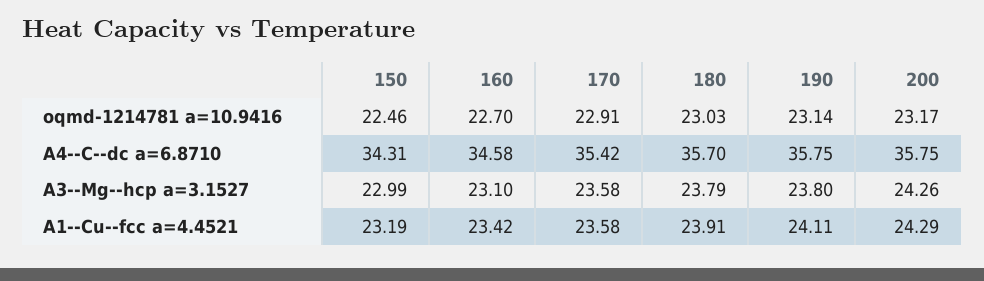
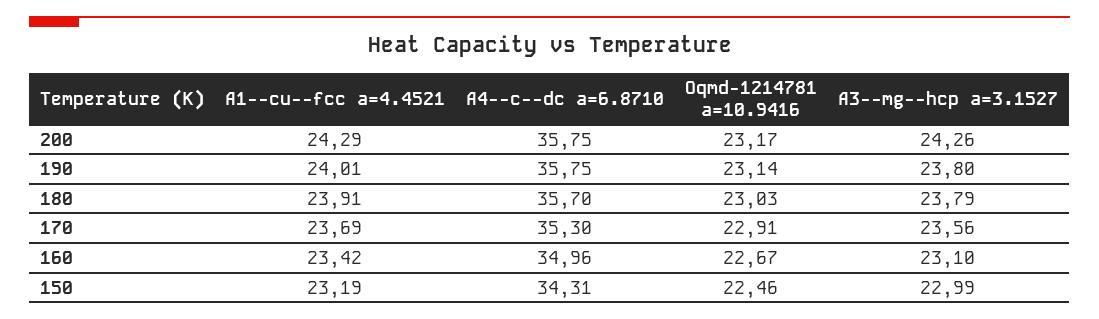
  {
    "150": {
      "oqmd-1214781 a=10.9416": 22.46,
      "A4--C--dc a=6.8710": 34.31,
      "A3--Mg--hcp a=3.1527": 22.99,
      "A1--Cu--fcc a=4.4521": 23.19
    },
    "160": {
-     "oqmd-1214781 a=10.9416": 22.7,
+     "oqmd-1214781 a=10.9416": 22.67,
-     "A4--C--dc a=6.8710": 34.58,
+     "A4--C--dc a=6.8710": 34.96,
      "A3--Mg--hcp a=3.1527": 23.1,
      "A1--Cu--fcc a=4.4521": 23.42
    },
    "170": {
      "oqmd-1214781 a=10.9416": 22.91,
-     "A4--C--dc a=6.8710": 35.42,
+     "A4--C--dc a=6.8710": 35.3,
-     "A3--Mg--hcp a=3.1527": 23.58,
+     "A3--Mg--hcp a=3.1527": 23.56,
-     "A1--Cu--fcc a=4.4521": 23.58
+     "A1--Cu--fcc a=4.4521": 23.69
    },
    "180": {
      "oqmd-1214781 a=10.9416": 23.03,
      "A4--C--dc a=6.8710": 35.7,
      "A3--Mg--hcp a=3.1527": 23.79,
      "A1--Cu--fcc a=4.4521": 23.91
    },
    "190": {
      "oqmd-1214781 a=10.9416": 23.14,
      "A4--C--dc a=6.8710": 35.75,
      "A3--Mg--hcp a=3.1527": 23.8,
-     "A1--Cu--fcc a=4.4521": 24.11
+     "A1--Cu--fcc a=4.4521": 24.01
    },
    "200": {
      "oqmd-1214781 a=10.9416": 23.17,
      "A4--C--dc a=6.8710": 35.75,
      "A3--Mg--hcp a=3.1527": 24.26,
      "A1--Cu--fcc a=4.4521": 24.29
    }
  }

